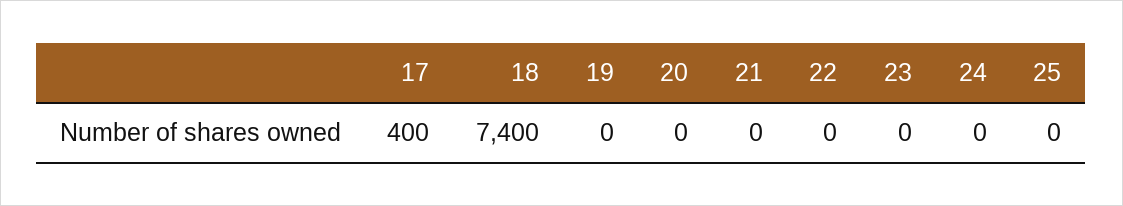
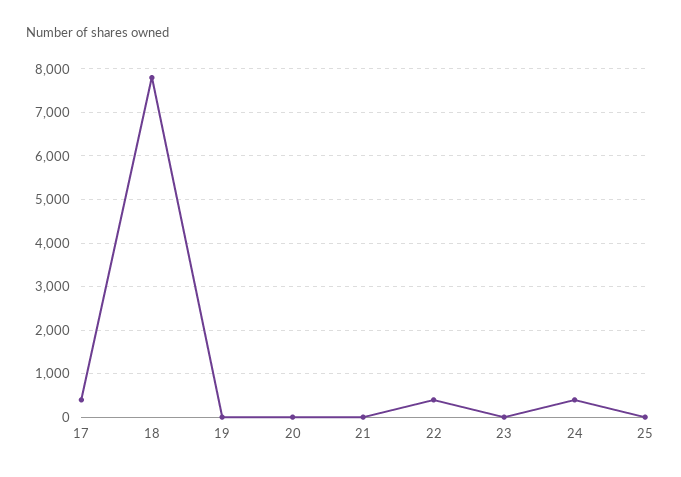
  {
    "17": 400,
-   "18": 7400,
+   "18": 7800,
    "19": 0,
    "20": 0,
    "21": 0,
-   "22": 0,
+   "22": 400,
    "23": 0,
-   "24": 0,
+   "24": 400,
    "25": 0
  }

